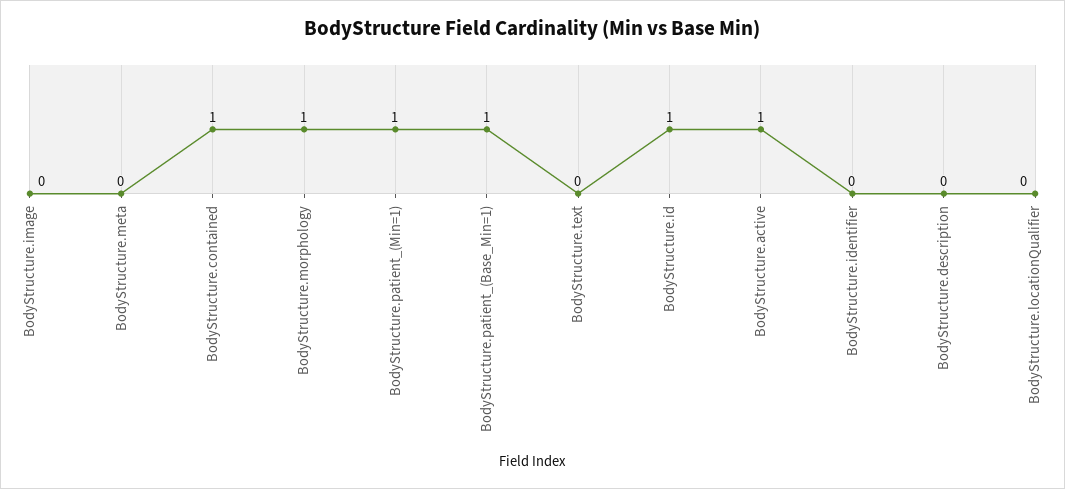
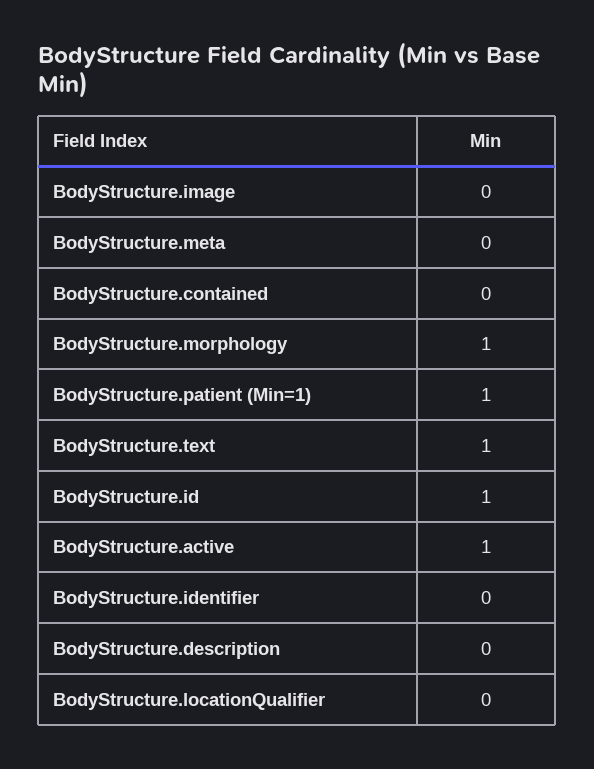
  {
    "BodyStructure.image": 0,
    "BodyStructure.meta": 0,
-   "BodyStructure.contained": 1,
+   "BodyStructure.contained": 0,
    "BodyStructure.morphology": 1,
    "BodyStructure.patient_(Min=1)": 1,
-   "BodyStructure.patient_(Base_Min=1)": 1,
-   "BodyStructure.text": 0,
+   "BodyStructure.text": 1,
    "BodyStructure.id": 1,
    "BodyStructure.active": 1,
    "BodyStructure.identifier": 0,
    "BodyStructure.description": 0,
    "BodyStructure.locationQualifier": 0
  }

